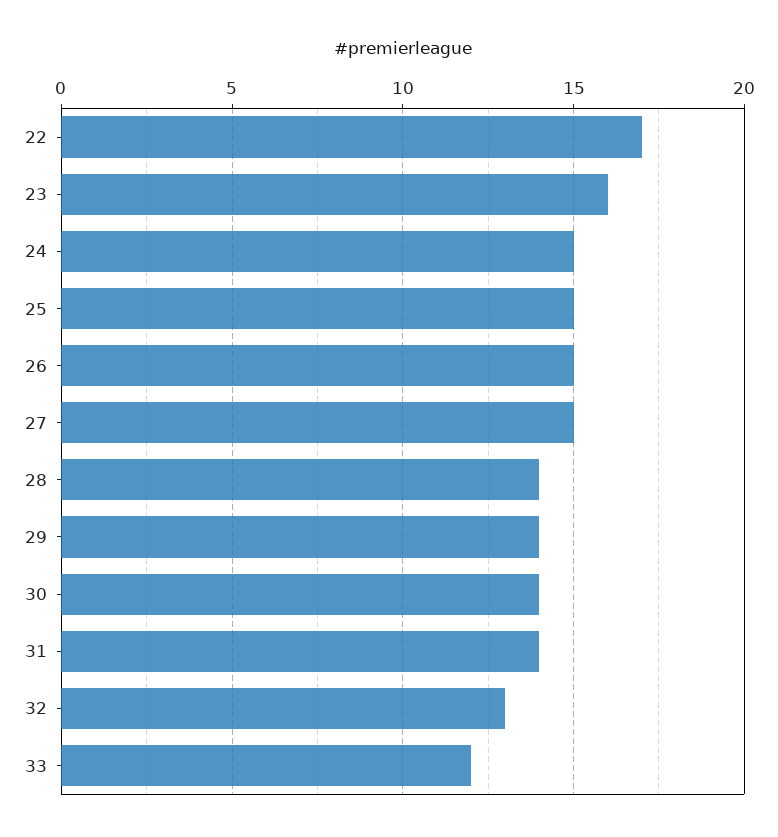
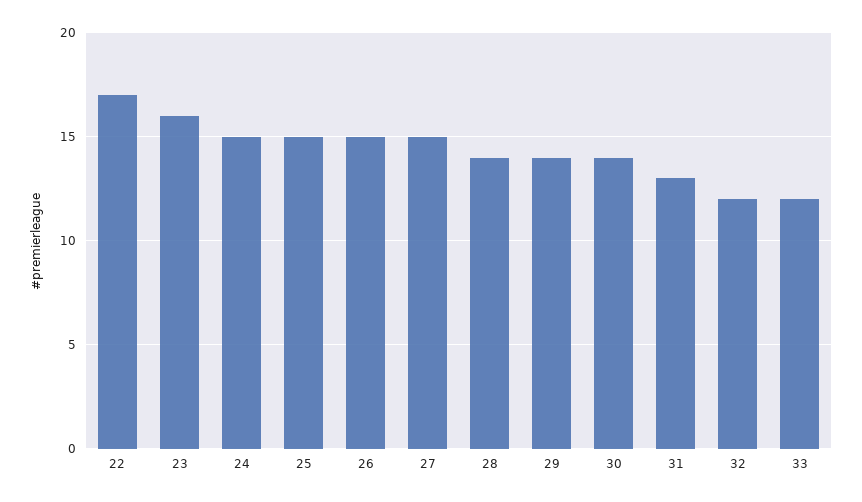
  {
    "22": 17,
    "23": 16,
    "24": 15,
    "25": 15,
    "26": 15,
    "27": 15,
    "28": 14,
    "29": 14,
    "30": 14,
-   "31": 14,
+   "31": 13,
-   "32": 13,
+   "32": 12,
    "33": 12
  }

